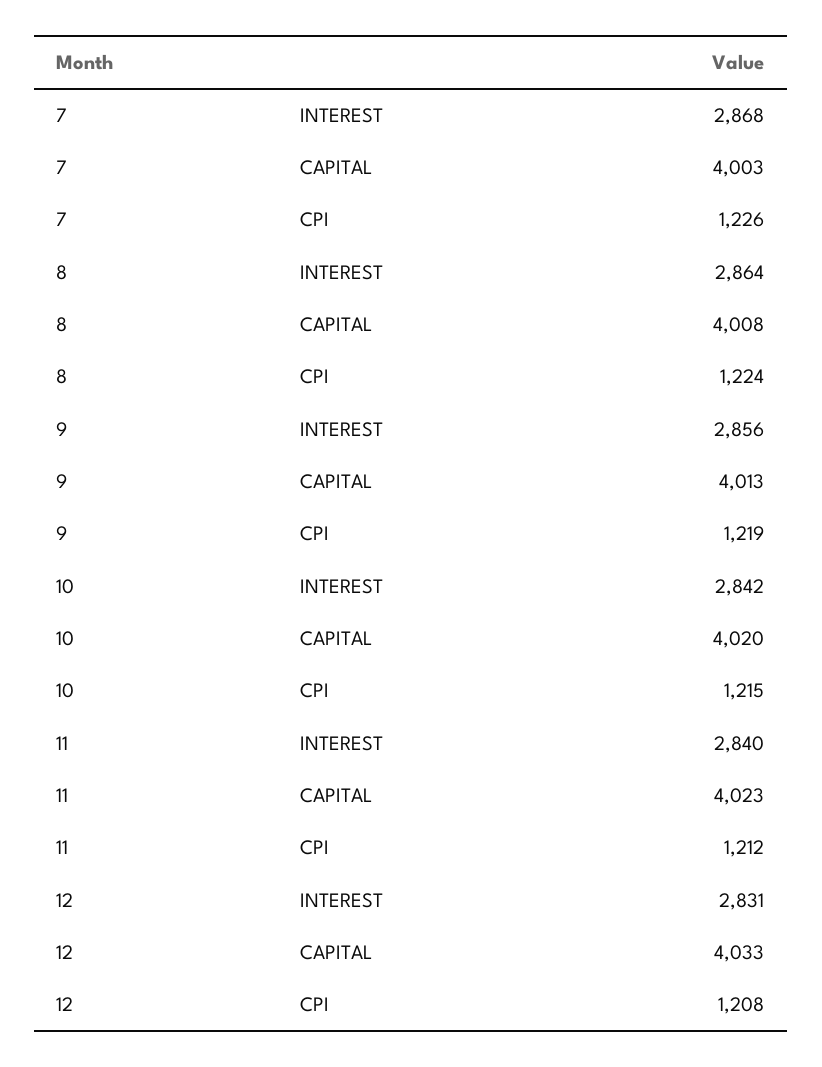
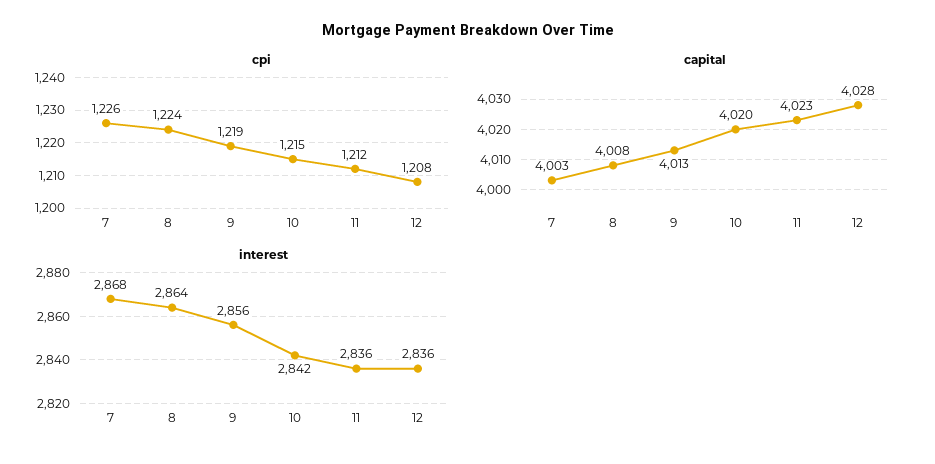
  {
    "INTEREST": {
      "7": 2868,
      "8": 2864,
      "9": 2856,
      "10": 2842,
-     "11": 2840,
+     "11": 2836,
-     "12": 2831
+     "12": 2836
    },
    "CAPITAL": {
      "7": 4003,
      "8": 4008,
      "9": 4013,
      "10": 4020,
      "11": 4023,
-     "12": 4033
+     "12": 4028
    },
    "CPI": {
      "7": 1226,
      "8": 1224,
      "9": 1219,
      "10": 1215,
      "11": 1212,
      "12": 1208
    }
  }

